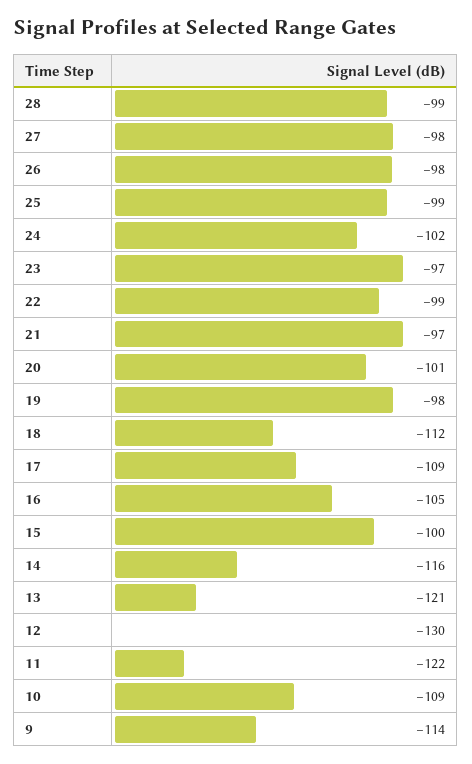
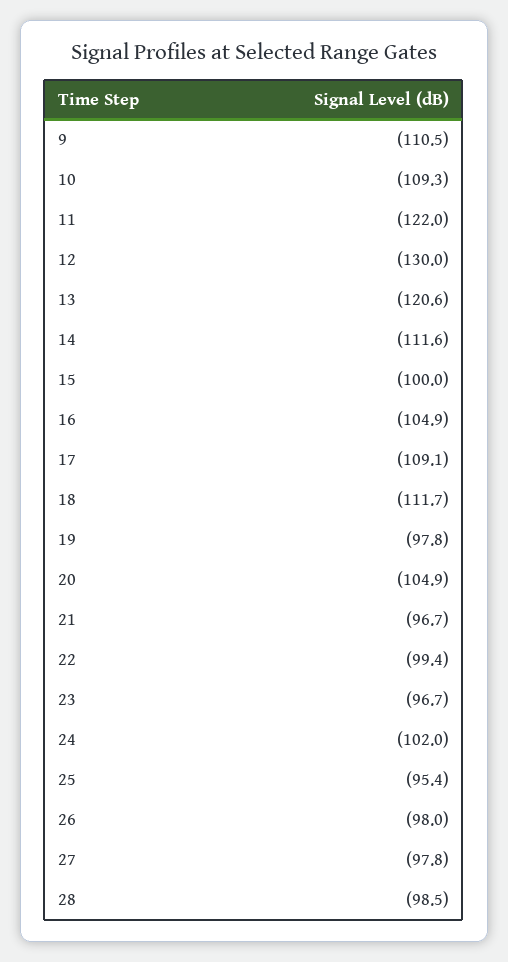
  {
    "28": -98.5,
    "27": -97.8,
    "26": -98,
-   "25": -99,
+   "25": -95.4,
    "24": -102,
    "23": -96.7,
    "22": -99.4,
    "21": -96.7,
-   "20": -101,
+   "20": -104.9,
    "19": -97.8,
    "18": -111.7,
    "17": -109.1,
    "16": -104.9,
    "15": -100,
-   "14": -116,
+   "14": -111.6,
    "13": -120.6,
    "12": -130,
    "11": -122,
    "10": -109.3,
-   "9": -114
+   "9": -110.5
  }

